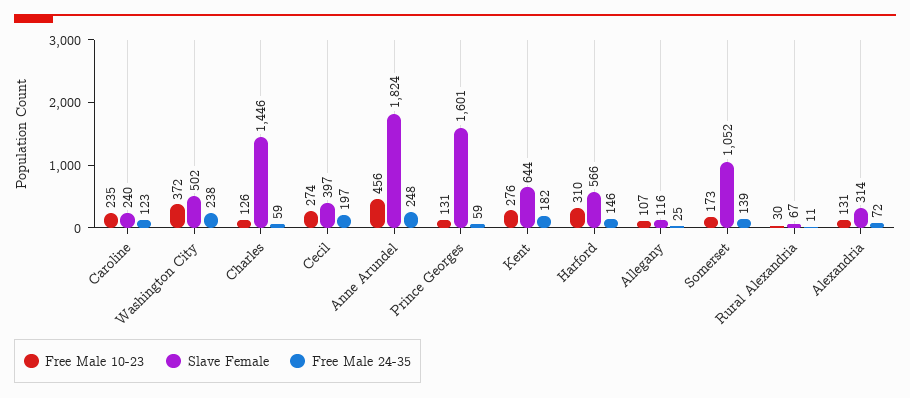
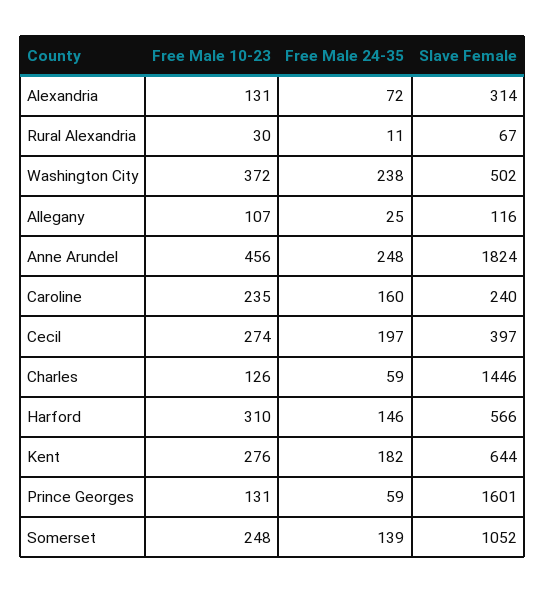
  {
    "Free Male 10-23": {
      "Caroline": 235,
      "Washington City": 372,
      "Charles": 126,
      "Cecil": 274,
      "Anne Arundel": 456,
      "Prince Georges": 131,
      "Kent": 276,
      "Harford": 310,
      "Allegany": 107,
-     "Somerset": 173,
+     "Somerset": 248,
      "Rural Alexandria": 30,
      "Alexandria": 131
    },
    "Slave Female": {
      "Caroline": 240,
      "Washington City": 502,
      "Charles": 1446,
      "Cecil": 397,
      "Anne Arundel": 1824,
      "Prince Georges": 1601,
      "Kent": 644,
      "Harford": 566,
      "Allegany": 116,
      "Somerset": 1052,
      "Rural Alexandria": 67,
      "Alexandria": 314
    },
    "Free Male 24-35": {
-     "Caroline": 123,
+     "Caroline": 160,
      "Washington City": 238,
      "Charles": 59,
      "Cecil": 197,
      "Anne Arundel": 248,
      "Prince Georges": 59,
      "Kent": 182,
      "Harford": 146,
      "Allegany": 25,
      "Somerset": 139,
      "Rural Alexandria": 11,
      "Alexandria": 72
    }
  }

